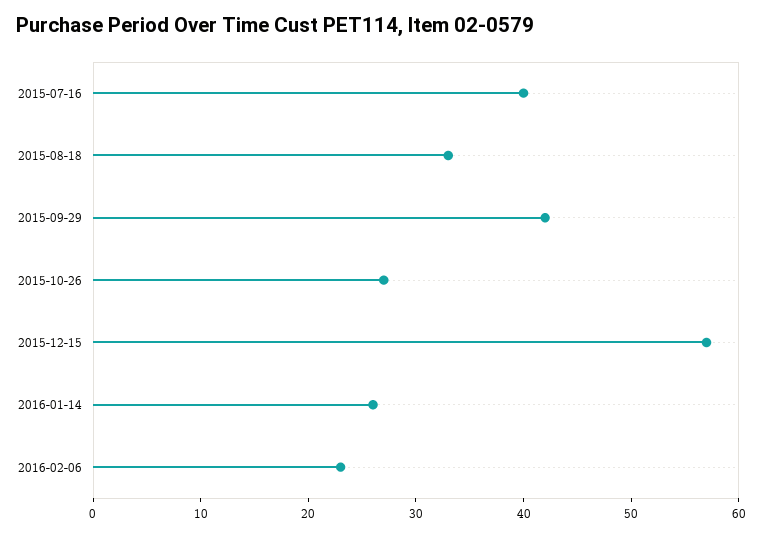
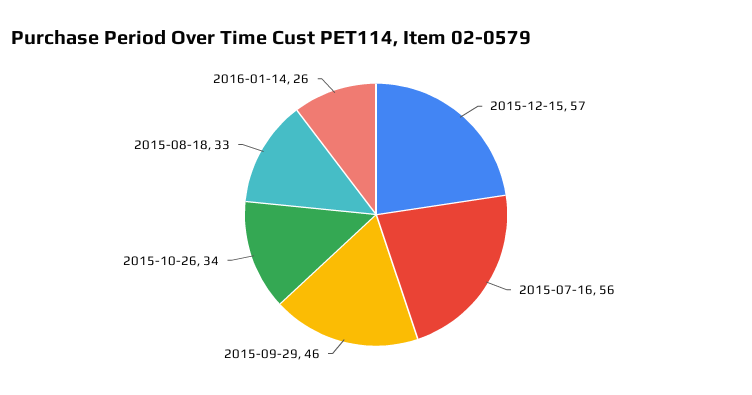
  {
-   "2015-07-16": 40,
+   "2015-07-16": 56,
    "2015-08-18": 33,
-   "2015-09-29": 42,
+   "2015-09-29": 46,
-   "2015-10-26": 27,
+   "2015-10-26": 34,
    "2015-12-15": 57,
-   "2016-01-14": 26,
+   "2016-01-14": 26
-   "2016-02-06": 23
  }

